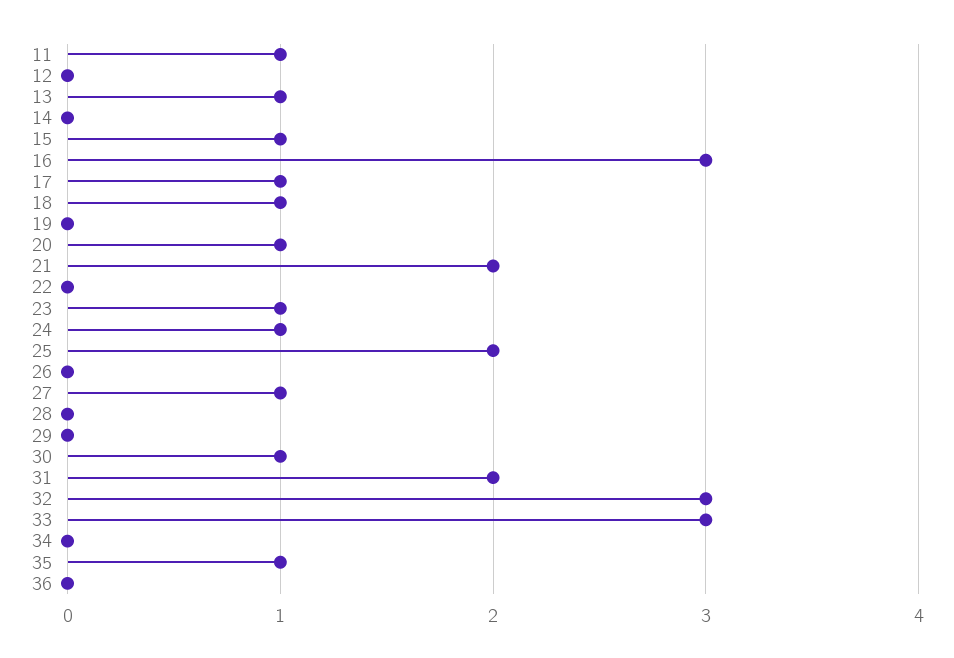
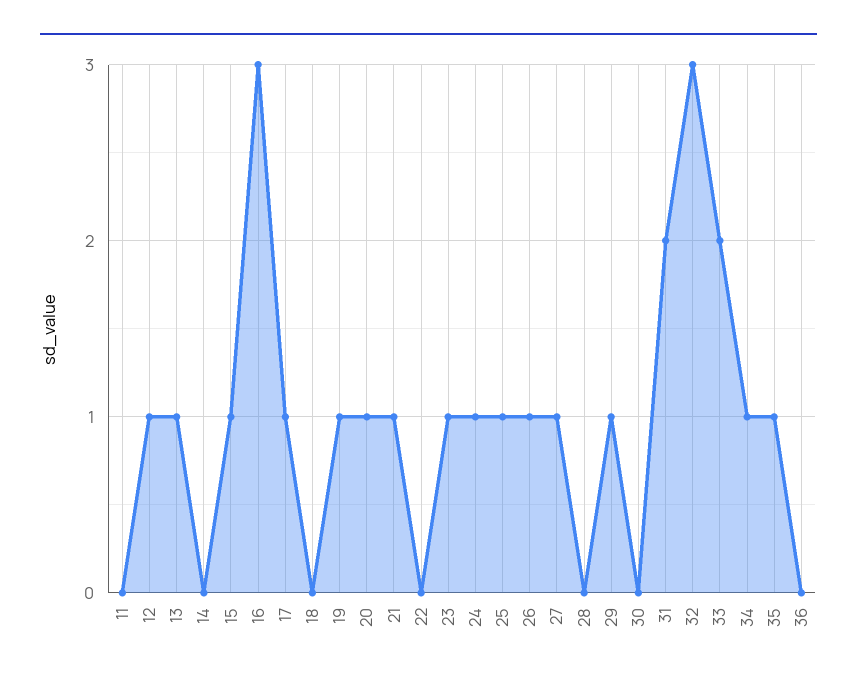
  {
-   "11": 1,
+   "11": 0,
-   "12": 0,
+   "12": 1,
    "13": 1,
    "14": 0,
    "15": 1,
    "16": 3,
    "17": 1,
-   "18": 1,
+   "18": 0,
-   "19": 0,
+   "19": 1,
    "20": 1,
-   "21": 2,
+   "21": 1,
    "22": 0,
    "23": 1,
    "24": 1,
-   "25": 2,
+   "25": 1,
-   "26": 0,
+   "26": 1,
    "27": 1,
    "28": 0,
-   "29": 0,
+   "29": 1,
-   "30": 1,
+   "30": 0,
    "31": 2,
    "32": 3,
-   "33": 3,
+   "33": 2,
-   "34": 0,
+   "34": 1,
    "35": 1,
    "36": 0
  }

